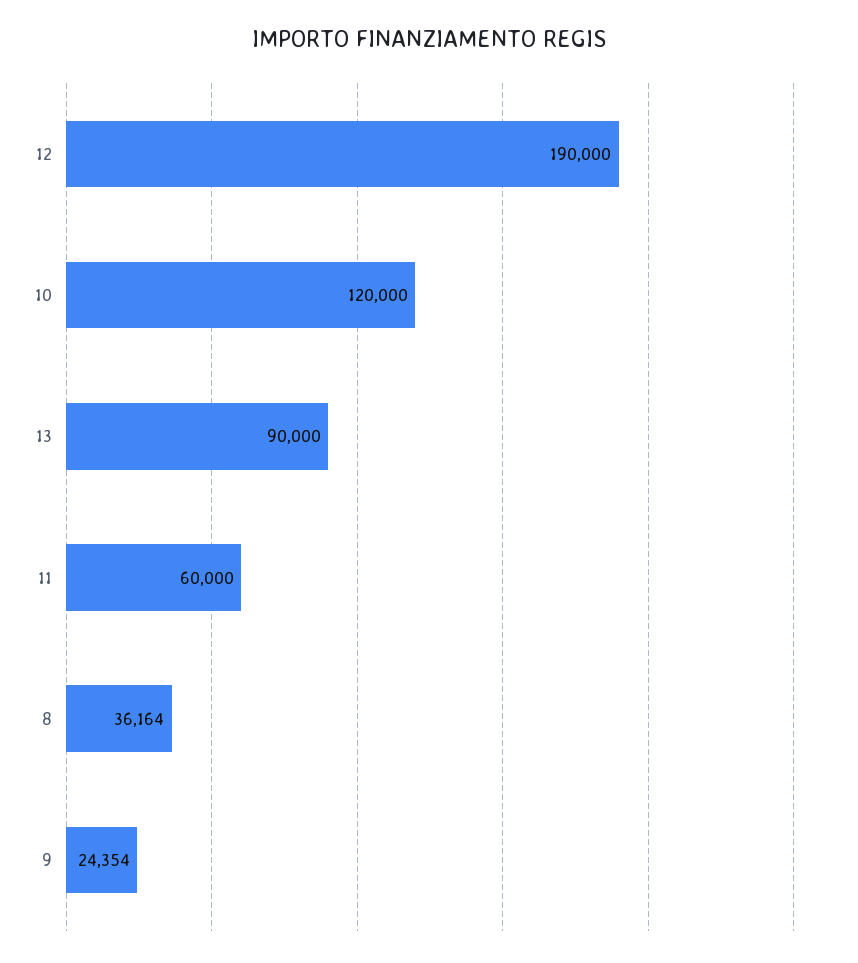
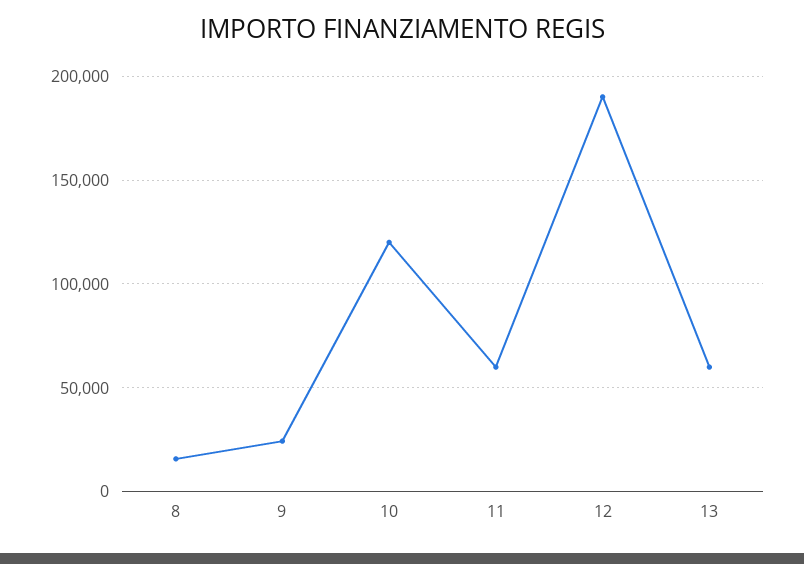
  {
    "12": 190000,
    "10": 120000,
-   "13": 90000,
+   "13": 60000,
    "11": 60000,
-   "8": 36164,
+   "8": 15000,
    "9": 24354
  }

